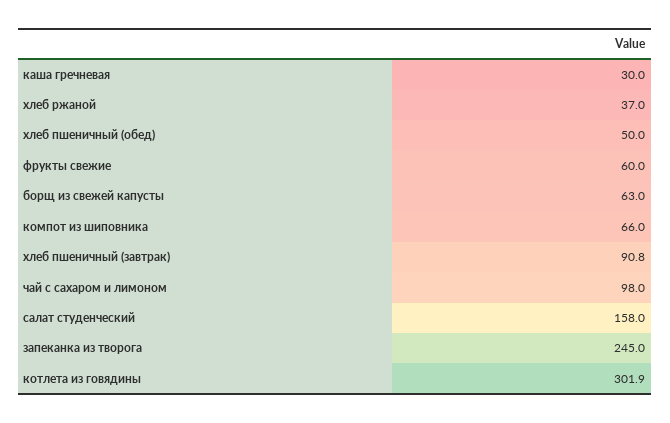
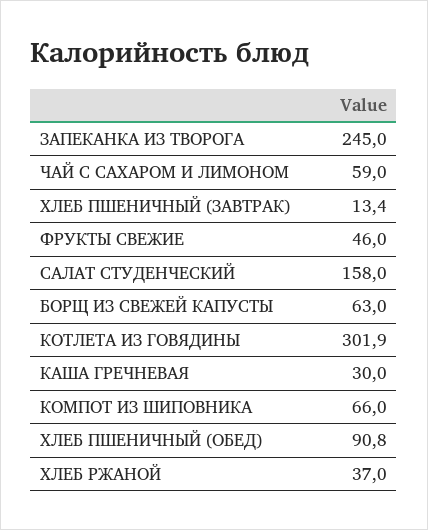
  {
    "каша гречневая": 30,
    "хлеб ржаной": 37,
-   "хлеб пшеничный (обед)": 50,
+   "хлеб пшеничный (обед)": 90.8,
-   "фрукты свежие": 60,
+   "фрукты свежие": 46,
    "борщ из свежей капусты": 63,
    "компот из шиповника": 66,
-   "хлеб пшеничный (завтрак)": 90.8,
+   "хлеб пшеничный (завтрак)": 13.4,
-   "чай с сахаром и лимоном": 98,
+   "чай с сахаром и лимоном": 59,
    "салат студенческий": 158,
    "запеканка из творога": 245,
    "котлета из говядины": 301.9
  }

